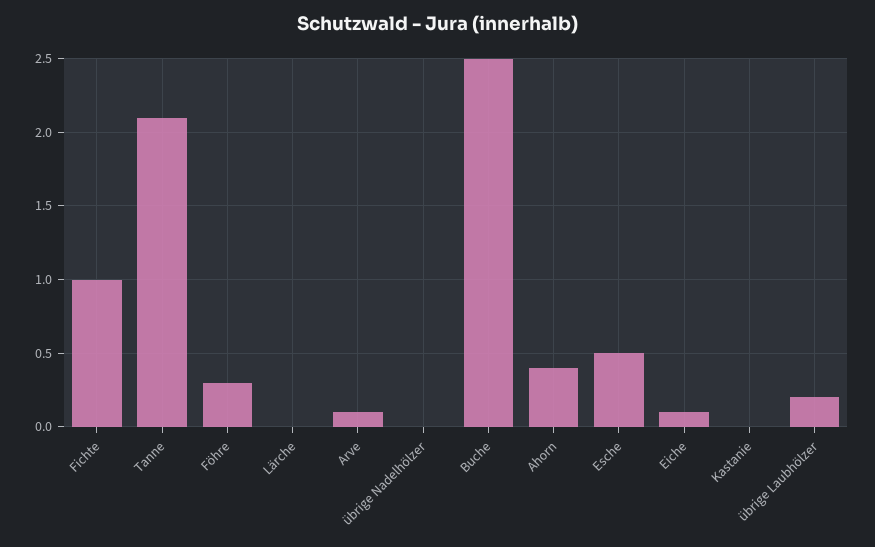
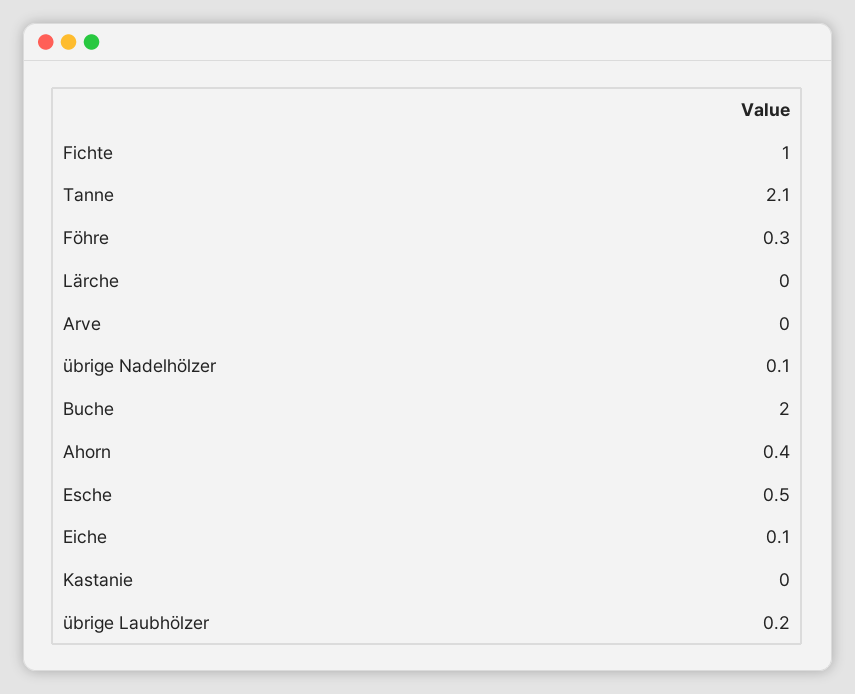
  {
    "Fichte": 1,
    "Tanne": 2.1,
    "Föhre": 0.3,
    "Lärche": 0,
-   "Arve": 0.1,
+   "Arve": 0,
-   "übrige Nadelhölzer": 0,
+   "übrige Nadelhölzer": 0.1,
-   "Buche": 2.5,
+   "Buche": 2,
    "Ahorn": 0.4,
    "Esche": 0.5,
    "Eiche": 0.1,
    "Kastanie": 0,
    "übrige Laubhölzer": 0.2
  }

